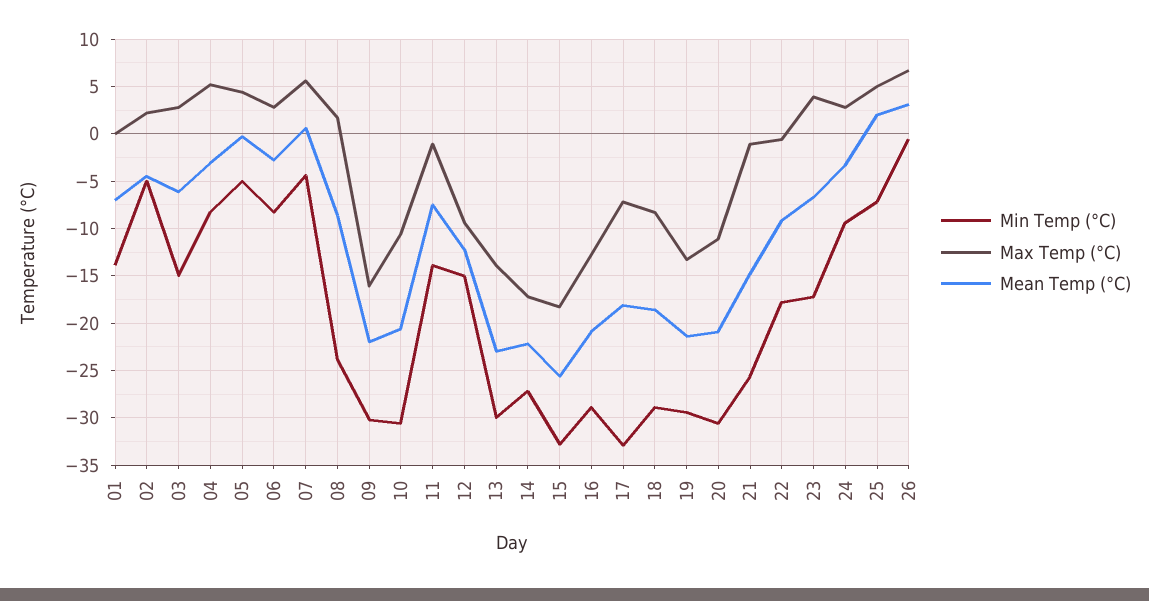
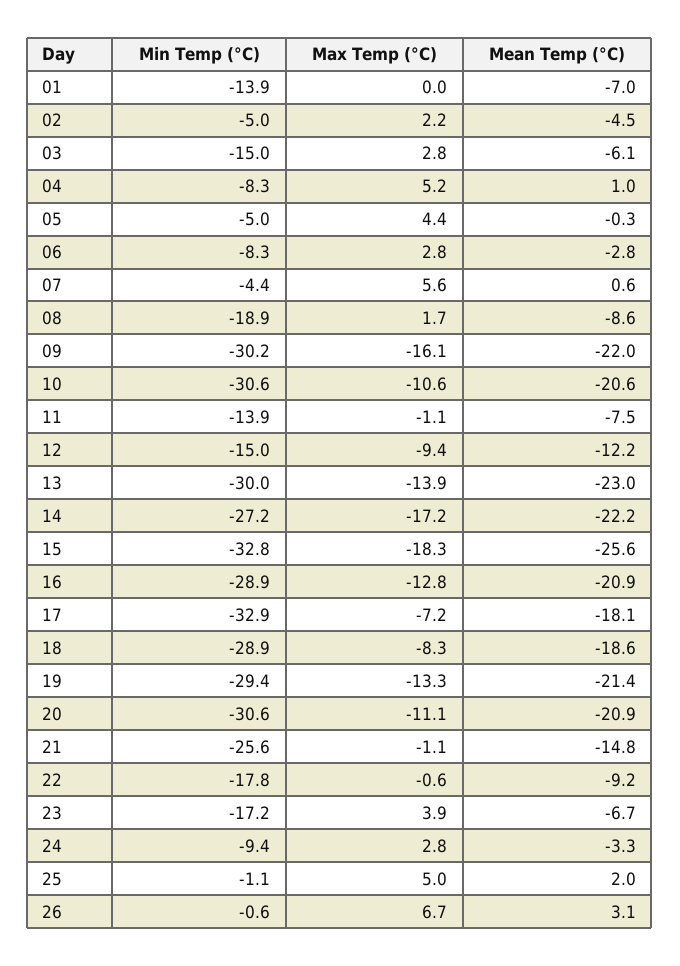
  {
    "Min Temp (°C)": {
      "01": -13.9,
      "02": -5,
      "03": -15,
      "04": -8.3,
      "05": -5,
      "06": -8.3,
      "07": -4.4,
-     "08": -24,
+     "08": -18.9,
      "09": -30.2,
      "10": -30.6,
      "11": -13.9,
      "12": -15,
      "13": -30,
      "14": -27.2,
      "15": -32.8,
      "16": -28.9,
      "17": -32.9,
      "18": -28.9,
      "19": -29.4,
      "20": -30.6,
      "21": -25.6,
      "22": -17.8,
      "23": -17.2,
      "24": -9.4,
-     "25": -7,
+     "25": -1.1,
      "26": -0.6
    },
    "Max Temp (°C)": {
      "01": 0,
      "02": 2.2,
      "03": 2.8,
      "04": 5.2,
      "05": 4.4,
      "06": 2.8,
      "07": 5.6,
      "08": 1.7,
      "09": -16.1,
      "10": -10.6,
      "11": -1.1,
      "12": -9.4,
      "13": -13.9,
      "14": -17.2,
      "15": -18.3,
      "16": -12.8,
      "17": -7.2,
      "18": -8.3,
      "19": -13.3,
      "20": -11.1,
      "21": -1.1,
      "22": -0.6,
      "23": 3.9,
      "24": 2.8,
      "25": 5,
      "26": 6.7
    },
    "Mean Temp (°C)": {
      "01": -7,
      "02": -4.5,
      "03": -6.1,
-     "04": -3,
+     "04": 1,
      "05": -0.3,
      "06": -2.8,
      "07": 0.6,
      "08": -8.6,
      "09": -22,
      "10": -20.6,
      "11": -7.5,
      "12": -12.2,
      "13": -23,
      "14": -22.2,
      "15": -25.6,
      "16": -20.9,
      "17": -18.1,
      "18": -18.6,
      "19": -21.4,
      "20": -20.9,
      "21": -14.8,
      "22": -9.2,
      "23": -6.7,
      "24": -3.3,
      "25": 2,
      "26": 3.1
    }
  }

